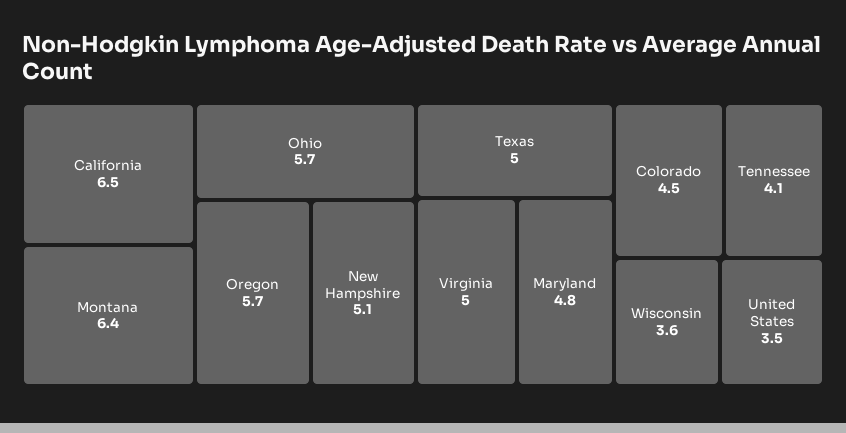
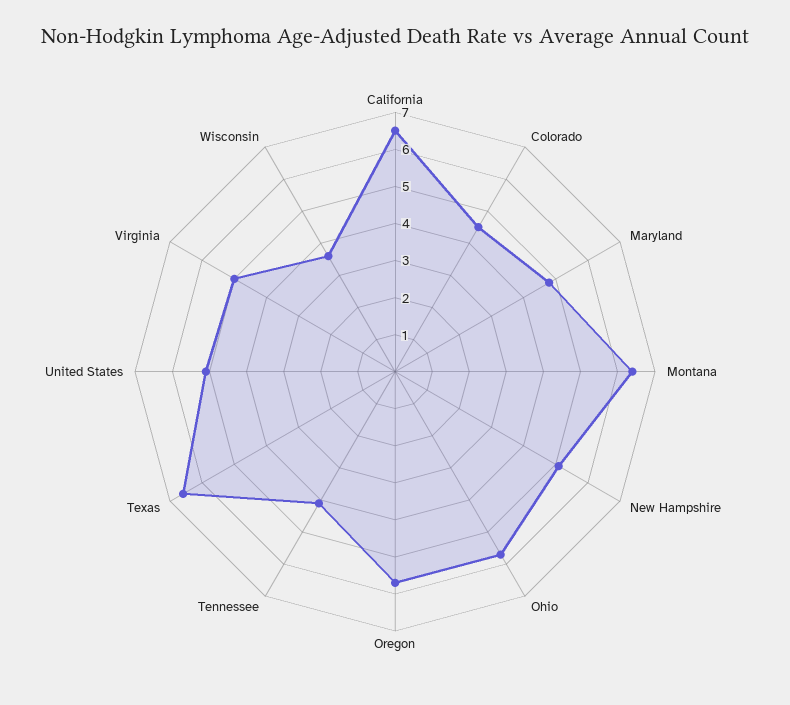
  {
    "California": 6.5,
    "Montana": 6.4,
    "Ohio": 5.7,
    "Oregon": 5.7,
    "New Hampshire": 5.1,
-   "Texas": 5,
+   "Texas": 6.5,
    "Virginia": 5,
    "Maryland": 4.8,
    "Colorado": 4.5,
    "Tennessee": 4.1,
    "Wisconsin": 3.6,
-   "United States": 3.5
+   "United States": 5
  }

